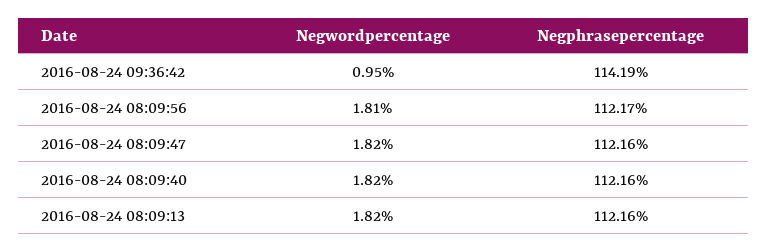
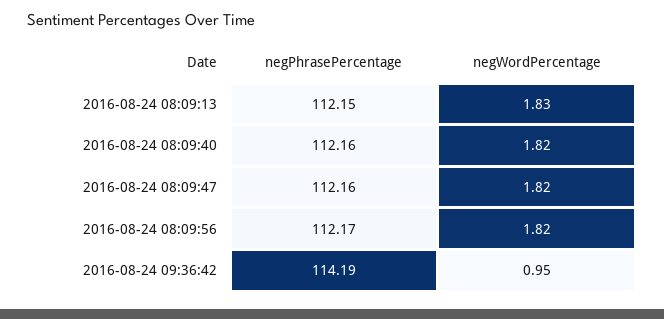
  {
    "Negwordpercentage": {
      "2016-08-24 09:36:42": 0.95,
-     "2016-08-24 08:09:56": 1.81,
+     "2016-08-24 08:09:56": 1.82,
      "2016-08-24 08:09:47": 1.82,
      "2016-08-24 08:09:40": 1.82,
-     "2016-08-24 08:09:13": 1.82
+     "2016-08-24 08:09:13": 1.83
    },
    "Negphrasepercentage": {
      "2016-08-24 09:36:42": 114.19,
      "2016-08-24 08:09:56": 112.17,
      "2016-08-24 08:09:47": 112.16,
      "2016-08-24 08:09:40": 112.16,
-     "2016-08-24 08:09:13": 112.16
+     "2016-08-24 08:09:13": 112.15
    }
  }

